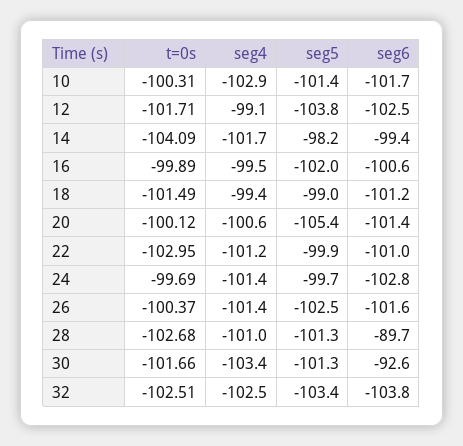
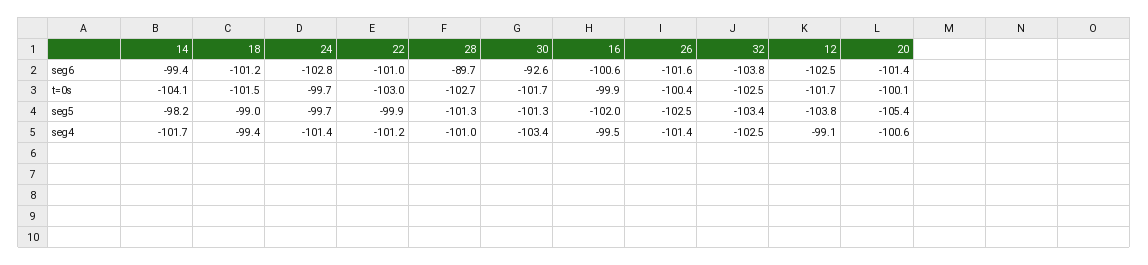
  {
    "t=0s": {
-     "10": -100.31,
      "12": -101.71,
      "14": -104.09,
      "16": -99.89,
      "18": -101.49,
      "20": -100.12,
      "22": -102.95,
      "24": -99.69,
      "26": -100.37,
      "28": -102.68,
      "30": -101.66,
      "32": -102.51
    },
    "seg4": {
-     "10": -102.9,
      "12": -99.1,
      "14": -101.7,
      "16": -99.5,
      "18": -99.4,
      "20": -100.6,
      "22": -101.2,
      "24": -101.4,
      "26": -101.4,
      "28": -101,
      "30": -103.4,
      "32": -102.5
    },
    "seg5": {
-     "10": -101.4,
      "12": -103.8,
      "14": -98.2,
      "16": -102,
      "18": -99,
      "20": -105.4,
      "22": -99.9,
      "24": -99.7,
      "26": -102.5,
      "28": -101.3,
      "30": -101.3,
      "32": -103.4
    },
    "seg6": {
-     "10": -101.7,
      "12": -102.5,
      "14": -99.4,
      "16": -100.6,
      "18": -101.2,
      "20": -101.4,
      "22": -101,
      "24": -102.8,
      "26": -101.6,
      "28": -89.7,
      "30": -92.6,
      "32": -103.8
    }
  }

